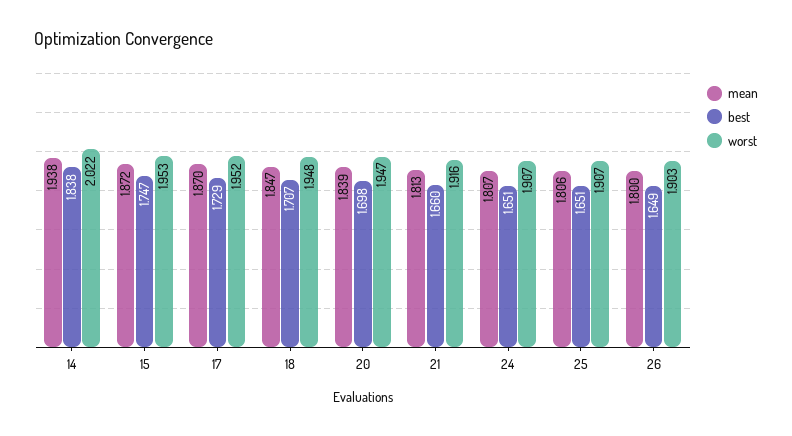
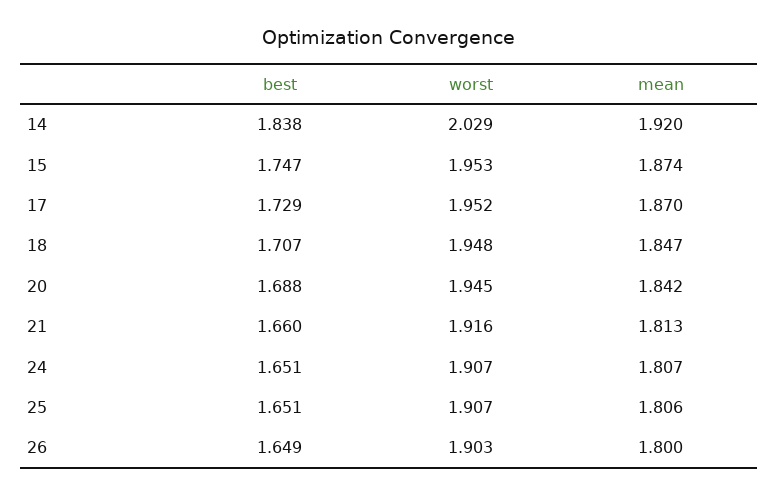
  {
    "mean": {
-     "14": 1.938,
+     "14": 1.92,
-     "15": 1.872,
+     "15": 1.874,
      "17": 1.87,
      "18": 1.847,
-     "20": 1.839,
+     "20": 1.842,
      "21": 1.813,
      "24": 1.807,
      "25": 1.806,
      "26": 1.8
    },
    "best": {
      "14": 1.838,
      "15": 1.747,
      "17": 1.729,
      "18": 1.707,
-     "20": 1.698,
+     "20": 1.688,
      "21": 1.66,
      "24": 1.651,
      "25": 1.651,
      "26": 1.649
    },
    "worst": {
-     "14": 2.022,
+     "14": 2.029,
      "15": 1.953,
      "17": 1.952,
      "18": 1.948,
-     "20": 1.947,
+     "20": 1.945,
      "21": 1.916,
      "24": 1.907,
      "25": 1.907,
      "26": 1.903
    }
  }

